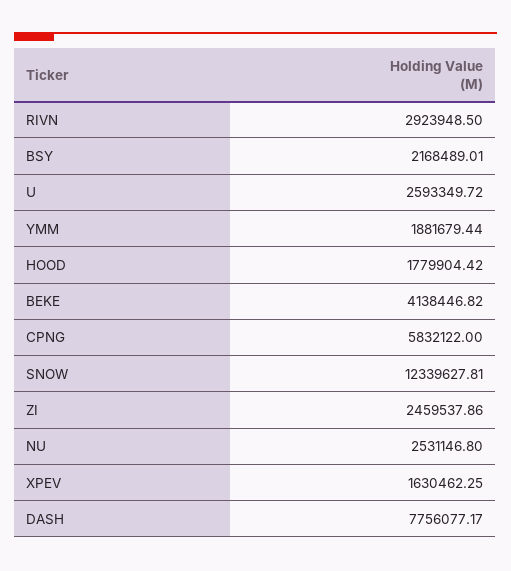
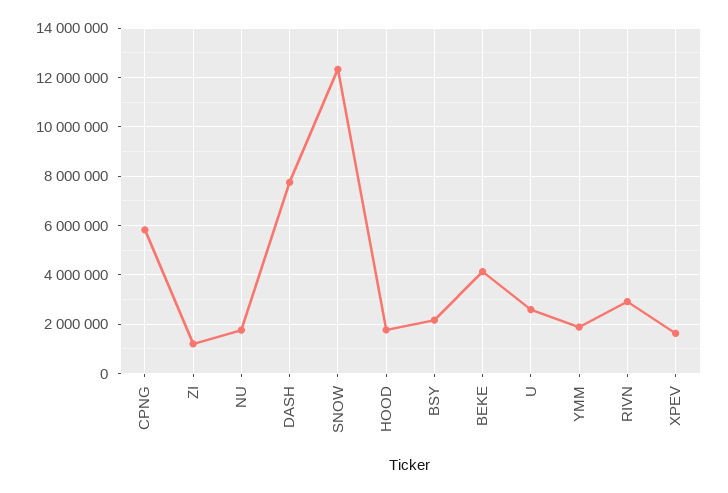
  {
    "RIVN": 2923948.5,
    "BSY": 2168489.01,
    "U": 2593349.72,
    "YMM": 1881679.44,
    "HOOD": 1779904.42,
    "BEKE": 4138446.82,
    "CPNG": 5832122,
    "SNOW": 12339627.81,
-   "ZI": 2459537.86,
+   "ZI": 1250000,
-   "NU": 2531146.8,
+   "NU": 1750000,
    "XPEV": 1630462.25,
    "DASH": 7756077.17
  }

